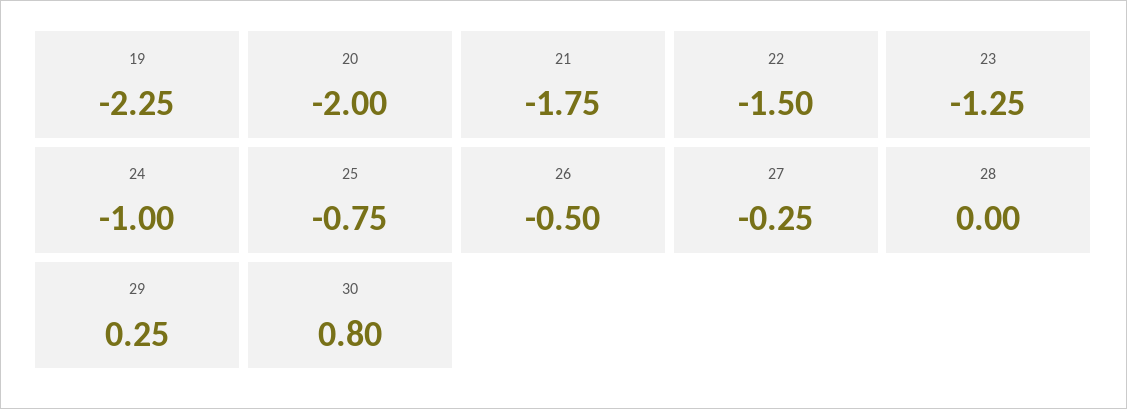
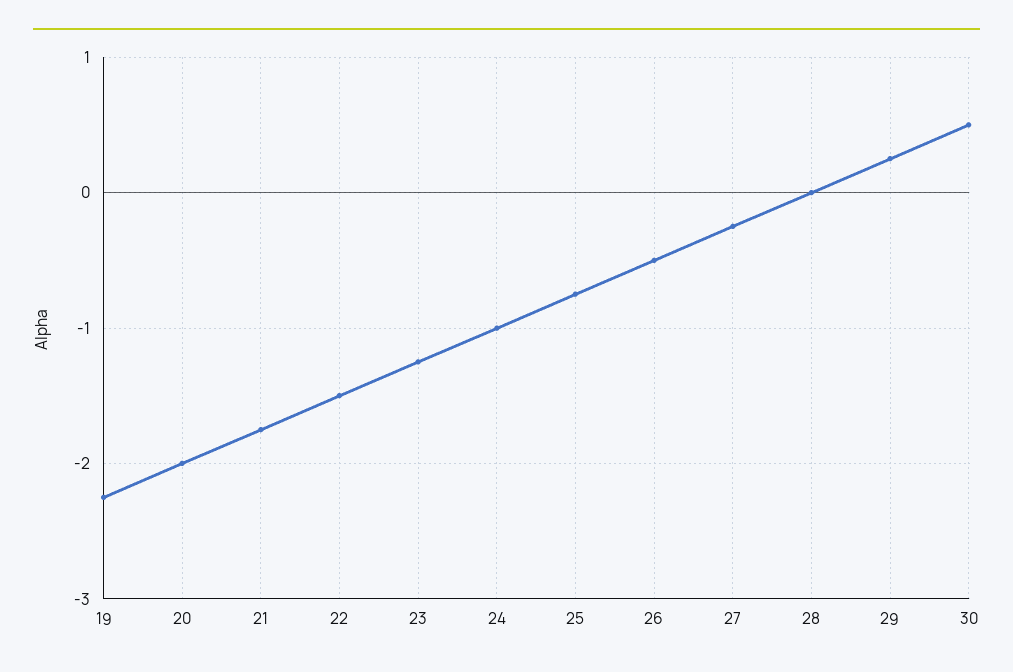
  {
    "19": -2.25,
    "20": -2,
    "21": -1.75,
    "22": -1.5,
    "23": -1.25,
    "24": -1,
    "25": -0.75,
    "26": -0.5,
    "27": -0.25,
    "28": 0,
    "29": 0.25,
-   "30": 0.8
+   "30": 0.5
  }

